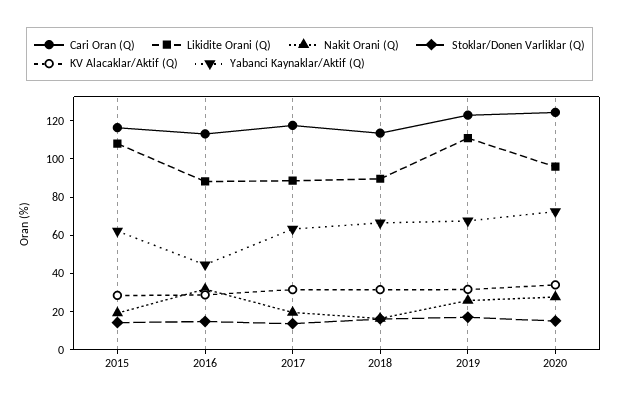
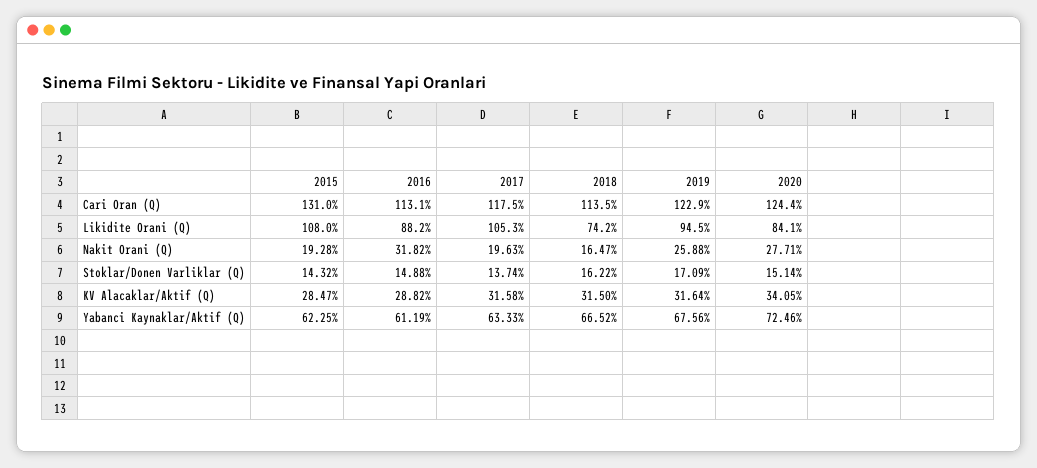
  {
    "Cari Oran (Q)": {
-     "2015": 115,
+     "2015": 131,
      "2016": 113.1,
      "2017": 117.5,
      "2018": 113.5,
      "2019": 122.9,
      "2020": 124.4
    },
    "Likidite Orani (Q)": {
      "2015": 108,
      "2016": 88.2,
-     "2017": 90,
+     "2017": 105.3,
-     "2018": 90,
+     "2018": 74.2,
-     "2019": 110,
+     "2019": 94.5,
-     "2020": 95
+     "2020": 84.1
    },
    "Nakit Orani (Q)": {
      "2015": 19.28,
      "2016": 31.82,
      "2017": 19.63,
      "2018": 16.47,
      "2019": 25.88,
      "2020": 27.71
    },
    "Stoklar/Donen Varliklar (Q)": {
      "2015": 14.32,
      "2016": 14.88,
      "2017": 13.74,
      "2018": 16.22,
      "2019": 17.09,
      "2020": 15.14
    },
    "KV Alacaklar/Aktif (Q)": {
      "2015": 28.47,
      "2016": 28.82,
      "2017": 31.58,
      "2018": 31.5,
      "2019": 31.64,
      "2020": 34.05
    },
    "Yabanci Kaynaklar/Aktif (Q)": {
      "2015": 62.25,
-     "2016": 45,
+     "2016": 61.19,
      "2017": 63.33,
      "2018": 66.52,
      "2019": 67.56,
      "2020": 72.46
    }
  }

